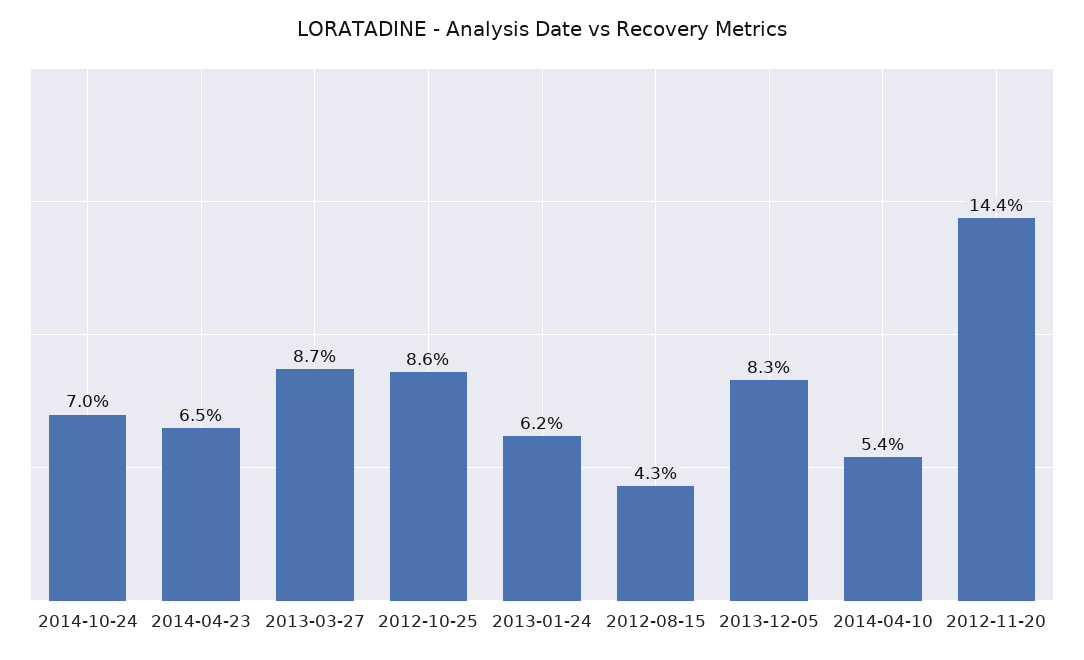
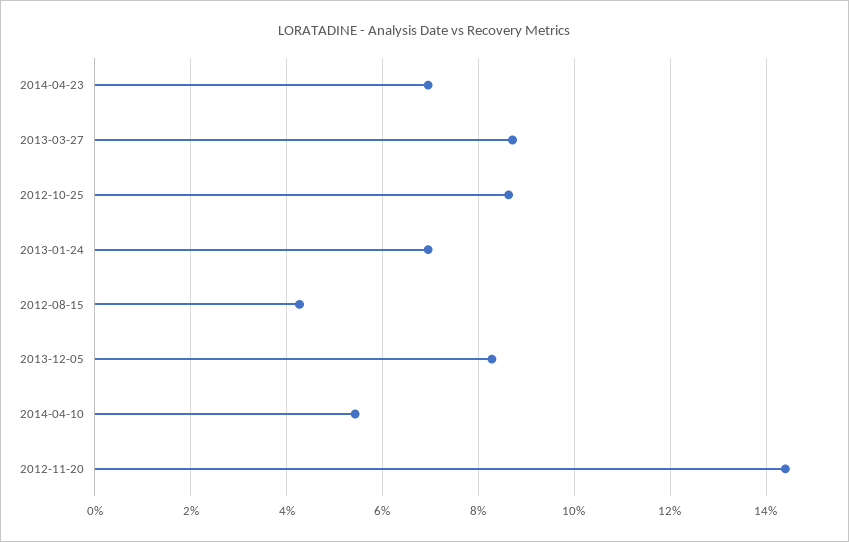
  {
-   "2014-10-24": 7,
-   "2014-04-23": 6.5,
+   "2014-04-23": 7,
    "2013-03-27": 8.7,
    "2012-10-25": 8.6,
-   "2013-01-24": 6.2,
+   "2013-01-24": 7,
    "2012-08-15": 4.3,
    "2013-12-05": 8.3,
    "2014-04-10": 5.4,
    "2012-11-20": 14.4
  }

